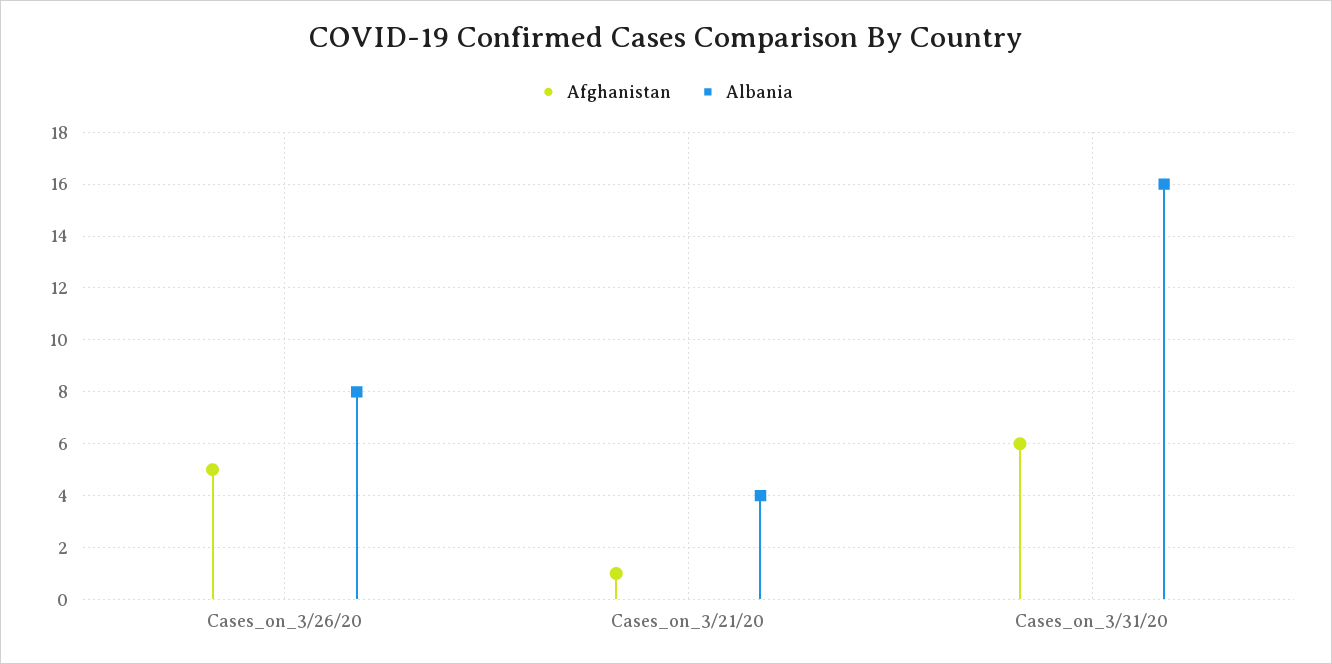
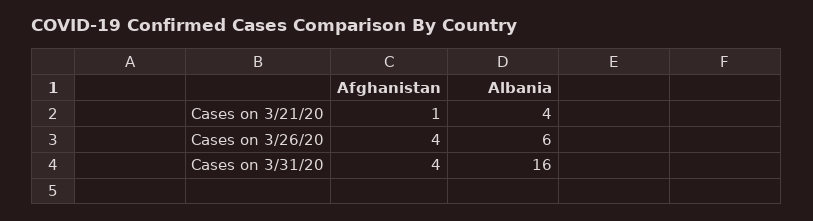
  {
    "Afghanistan": {
-     "Cases_on_3/26/20": 5,
+     "Cases_on_3/26/20": 4,
      "Cases_on_3/21/20": 1,
-     "Cases_on_3/31/20": 6
+     "Cases_on_3/31/20": 4
    },
    "Albania": {
-     "Cases_on_3/26/20": 8,
+     "Cases_on_3/26/20": 6,
      "Cases_on_3/21/20": 4,
      "Cases_on_3/31/20": 16
    }
  }

